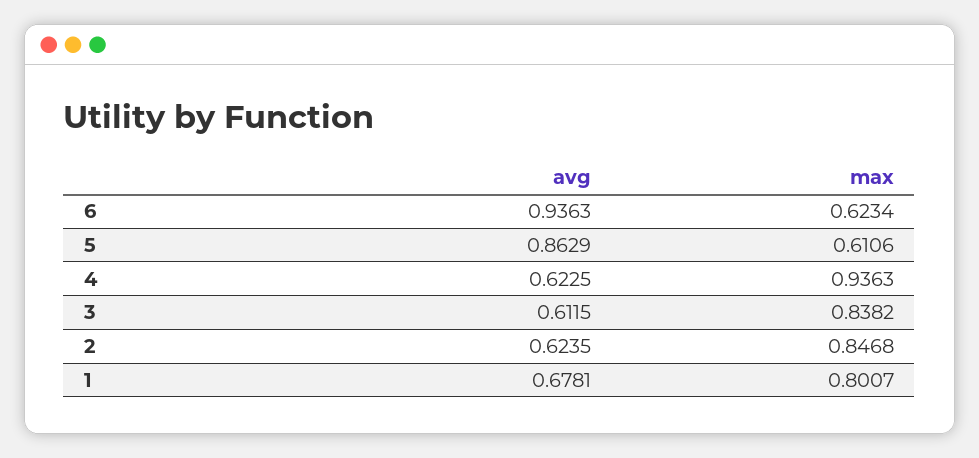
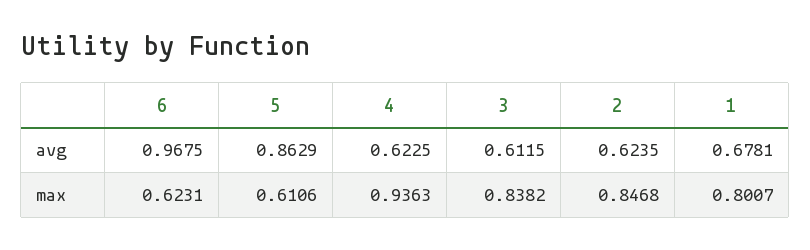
  {
    "avg": {
-     "6": 0.9363,
+     "6": 0.9675,
      "5": 0.8629,
      "4": 0.6225,
      "3": 0.6115,
      "2": 0.6235,
      "1": 0.6781
    },
    "max": {
-     "6": 0.6234,
+     "6": 0.6231,
      "5": 0.6106,
      "4": 0.9363,
      "3": 0.8382,
      "2": 0.8468,
      "1": 0.8007
    }
  }

